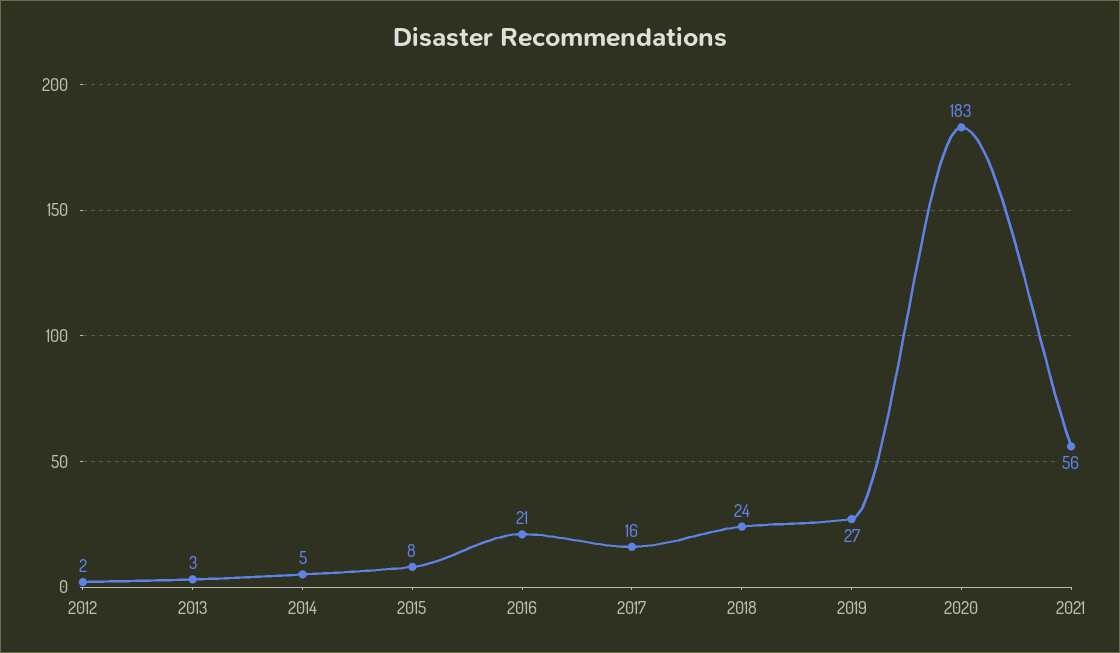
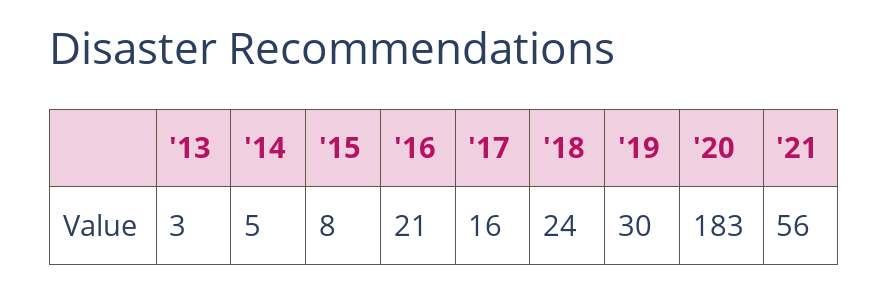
  {
-   "2012": 2,
    "2013": 3,
    "2014": 5,
    "2015": 8,
    "2016": 21,
    "2017": 16,
    "2018": 24,
-   "2019": 27,
+   "2019": 30,
    "2020": 183,
    "2021": 56
  }

